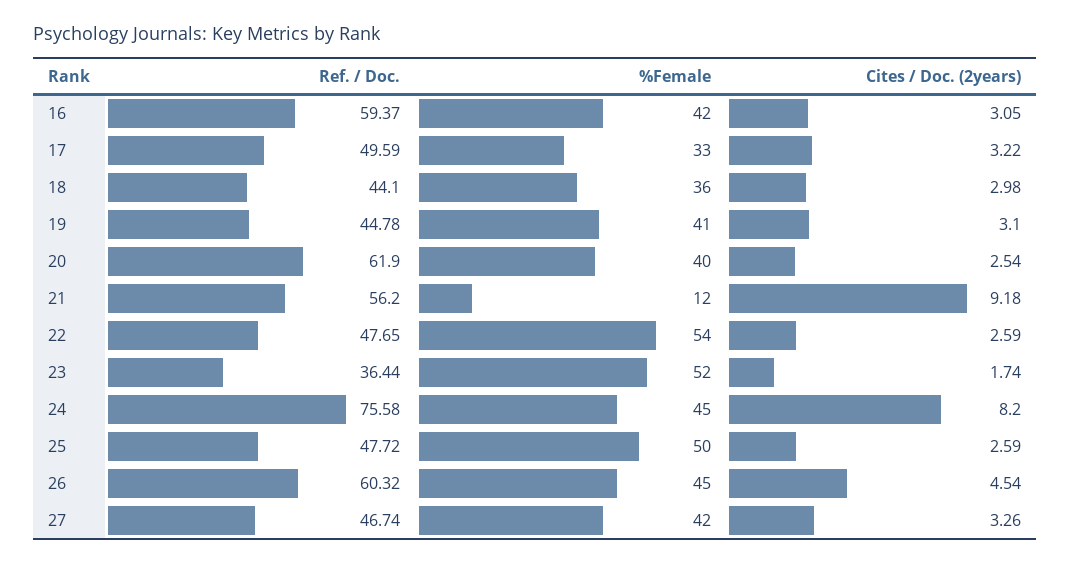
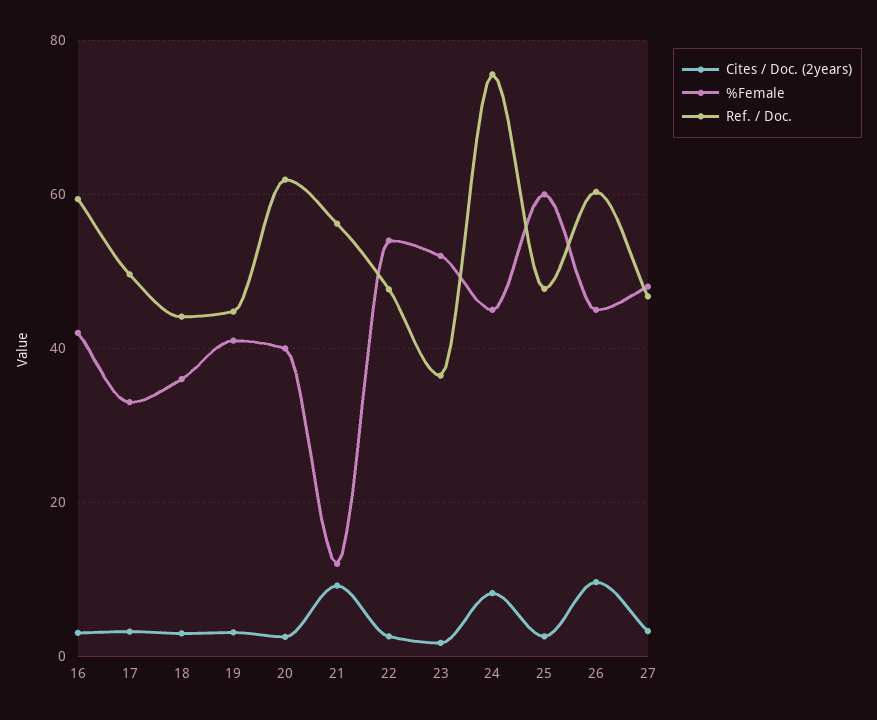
  {
    "Ref. / Doc.": {
      "16": 59.37,
      "17": 49.59,
      "18": 44.1,
      "19": 44.78,
      "20": 61.9,
      "21": 56.2,
      "22": 47.65,
      "23": 36.44,
      "24": 75.58,
      "25": 47.72,
      "26": 60.32,
      "27": 46.74
    },
    "%Female": {
      "16": 42,
      "17": 33,
      "18": 36,
      "19": 41,
      "20": 40,
      "21": 12,
      "22": 54,
      "23": 52,
      "24": 45,
-     "25": 50,
+     "25": 60,
      "26": 45,
-     "27": 42
+     "27": 48
    },
    "Cites / Doc. (2years)": {
      "16": 3.05,
      "17": 3.22,
      "18": 2.98,
      "19": 3.1,
      "20": 2.54,
      "21": 9.18,
      "22": 2.59,
      "23": 1.74,
      "24": 8.2,
      "25": 2.59,
-     "26": 4.54,
+     "26": 10,
      "27": 3.26
    }
  }

